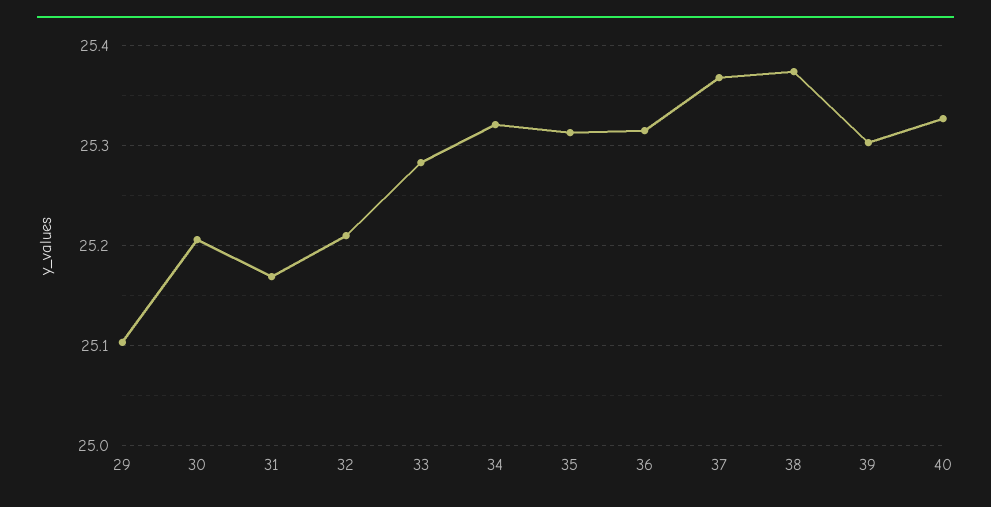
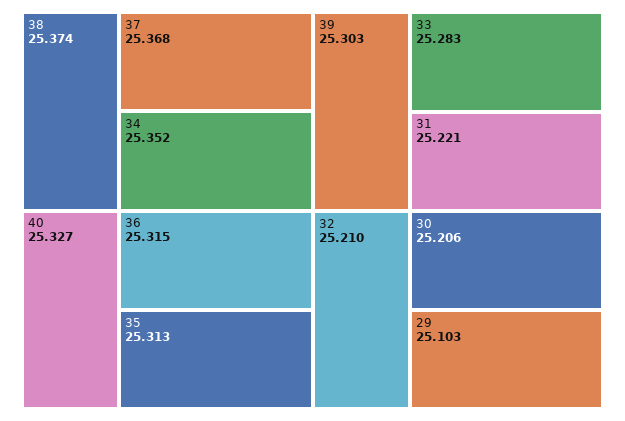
  {
    "29": 25.103,
    "30": 25.206,
-   "31": 25.17,
+   "31": 25.221,
    "32": 25.21,
    "33": 25.283,
-   "34": 25.32,
+   "34": 25.352,
    "35": 25.313,
    "36": 25.315,
    "37": 25.368,
    "38": 25.374,
    "39": 25.303,
    "40": 25.327
  }

